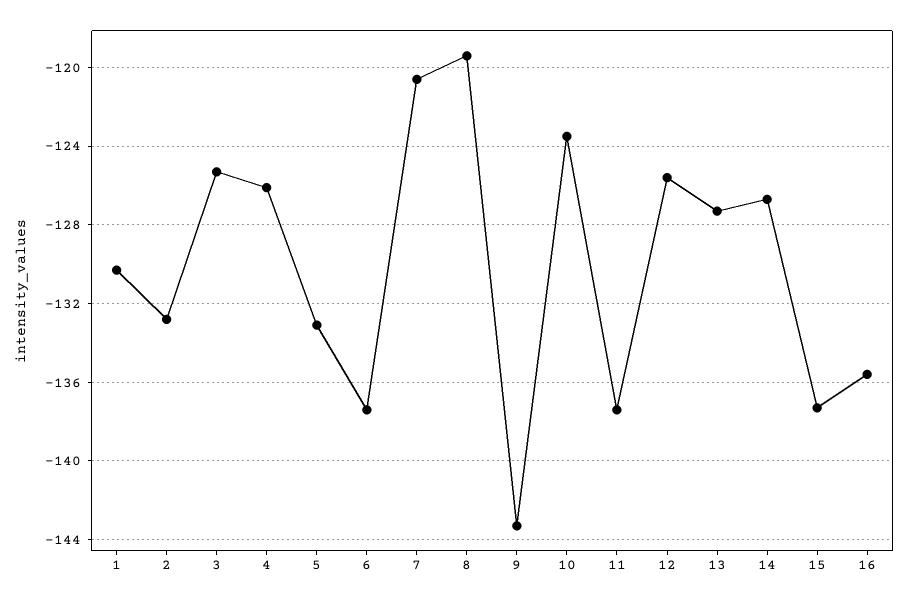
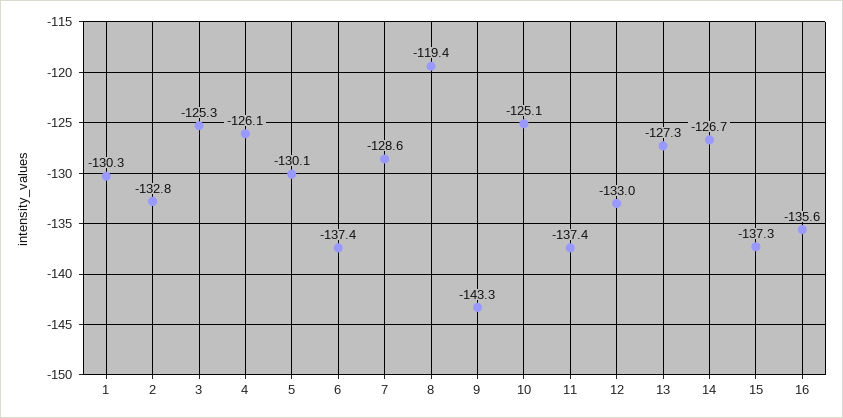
  {
    "1": -130.3,
    "2": -132.8,
    "3": -125.3,
    "4": -126.1,
-   "5": -133,
+   "5": -130.1,
    "6": -137.4,
-   "7": -120.5,
+   "7": -128.6,
    "8": -119.4,
    "9": -143.3,
-   "10": -123.5,
+   "10": -125.1,
    "11": -137.4,
-   "12": -125.5,
+   "12": -133,
    "13": -127.3,
    "14": -126.7,
    "15": -137.3,
    "16": -135.6
  }

